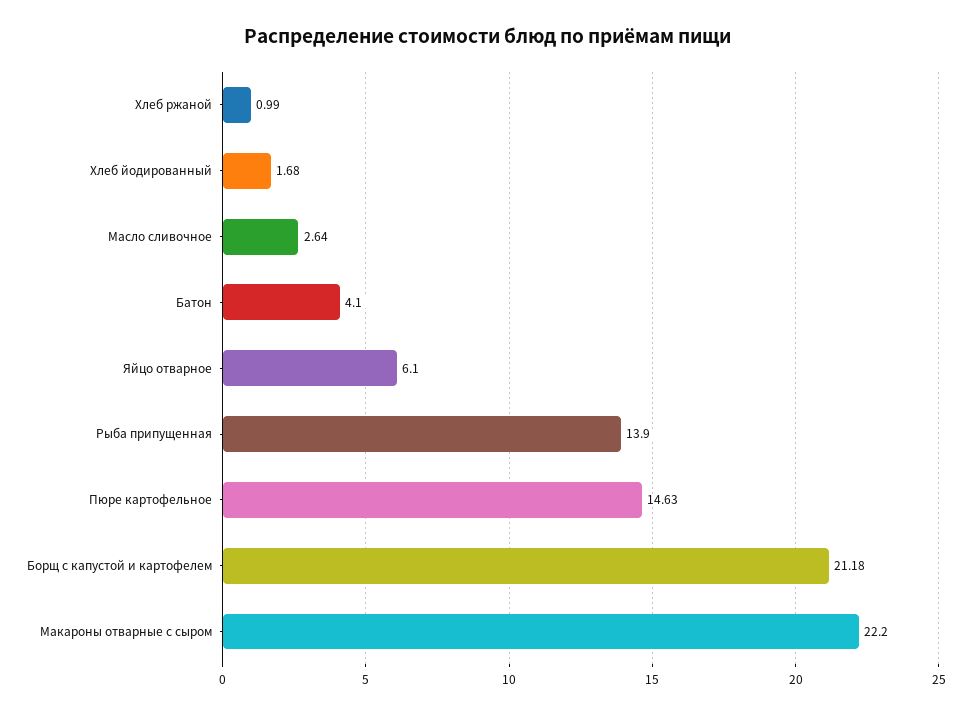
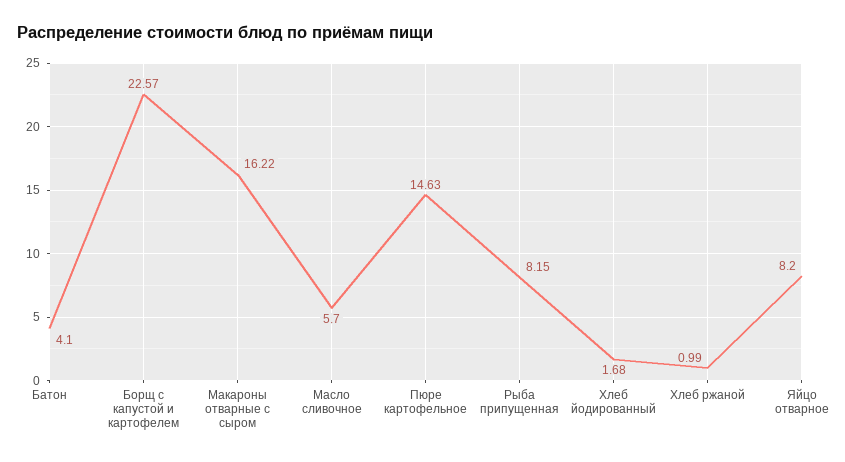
  {
    "Хлеб ржаной": 0.99,
    "Хлеб йодированный": 1.68,
-   "Масло сливочное": 2.64,
+   "Масло сливочное": 5.7,
    "Батон": 4.1,
-   "Яйцо отварное": 6.1,
+   "Яйцо отварное": 8.2,
-   "Рыба припущенная": 13.9,
+   "Рыба припущенная": 8.15,
    "Пюре картофельное": 14.63,
-   "Борщ с капустой и картофелем": 21.18,
+   "Борщ с капустой и картофелем": 22.57,
-   "Макароны отварные с сыром": 22.2
+   "Макароны отварные с сыром": 16.22
  }

